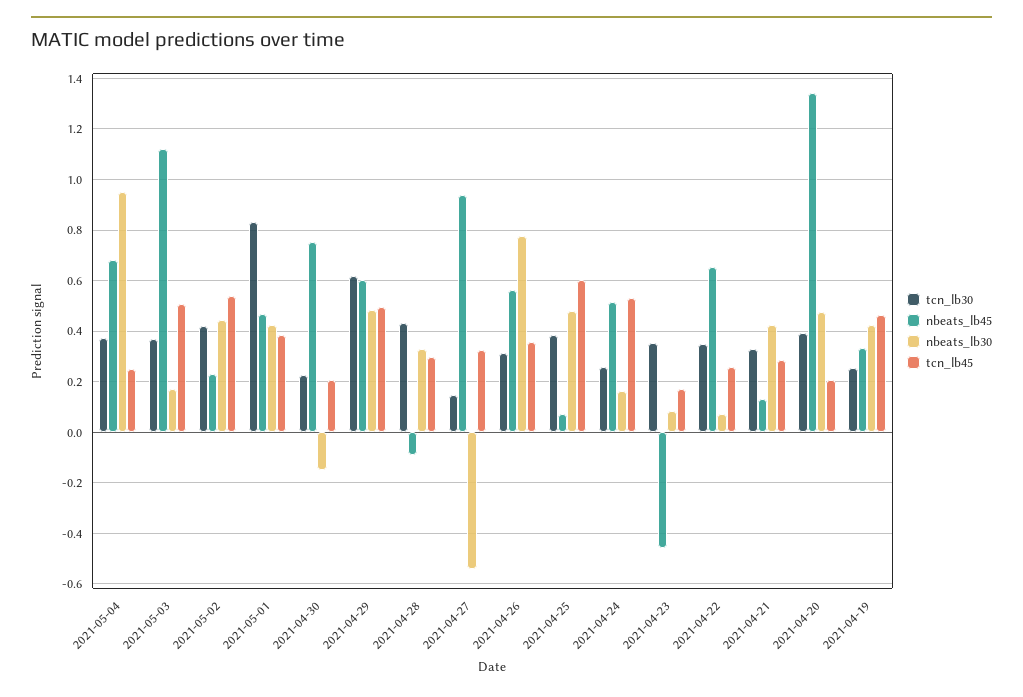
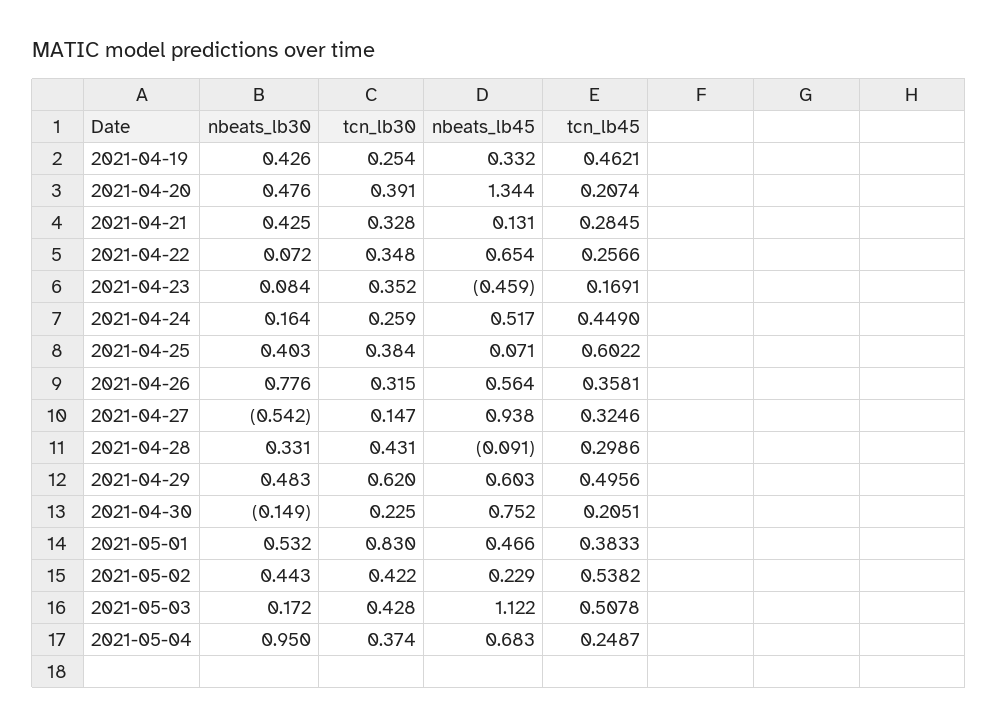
  {
    "tcn_lb30": {
      "2021-05-04": 0.374,
-     "2021-05-03": 0.375,
+     "2021-05-03": 0.428,
      "2021-05-02": 0.422,
      "2021-05-01": 0.83,
      "2021-04-30": 0.225,
      "2021-04-29": 0.62,
      "2021-04-28": 0.431,
      "2021-04-27": 0.147,
      "2021-04-26": 0.315,
      "2021-04-25": 0.384,
      "2021-04-24": 0.259,
      "2021-04-23": 0.352,
      "2021-04-22": 0.348,
      "2021-04-21": 0.328,
      "2021-04-20": 0.391,
      "2021-04-19": 0.254
    },
    "nbeats_lb45": {
      "2021-05-04": 0.683,
      "2021-05-03": 1.122,
      "2021-05-02": 0.229,
      "2021-05-01": 0.466,
      "2021-04-30": 0.752,
      "2021-04-29": 0.603,
      "2021-04-28": -0.091,
      "2021-04-27": 0.938,
      "2021-04-26": 0.564,
      "2021-04-25": 0.071,
      "2021-04-24": 0.517,
      "2021-04-23": -0.459,
      "2021-04-22": 0.654,
      "2021-04-21": 0.131,
      "2021-04-20": 1.344,
      "2021-04-19": 0.332
    },
    "nbeats_lb30": {
      "2021-05-04": 0.95,
      "2021-05-03": 0.172,
      "2021-05-02": 0.443,
-     "2021-05-01": 0.425,
+     "2021-05-01": 0.532,
      "2021-04-30": -0.149,
      "2021-04-29": 0.483,
      "2021-04-28": 0.331,
      "2021-04-27": -0.542,
      "2021-04-26": 0.776,
-     "2021-04-25": 0.475,
+     "2021-04-25": 0.403,
      "2021-04-24": 0.164,
      "2021-04-23": 0.084,
      "2021-04-22": 0.072,
      "2021-04-21": 0.425,
      "2021-04-20": 0.476,
      "2021-04-19": 0.426
    },
    "tcn_lb45": {
      "2021-05-04": 0.2487,
      "2021-05-03": 0.5078,
      "2021-05-02": 0.5382,
      "2021-05-01": 0.3833,
      "2021-04-30": 0.2051,
      "2021-04-29": 0.4956,
      "2021-04-28": 0.2986,
      "2021-04-27": 0.3246,
      "2021-04-26": 0.3581,
      "2021-04-25": 0.6022,
-     "2021-04-24": 0.525,
+     "2021-04-24": 0.449,
      "2021-04-23": 0.1691,
      "2021-04-22": 0.2566,
      "2021-04-21": 0.2845,
      "2021-04-20": 0.2074,
      "2021-04-19": 0.4621
    }
  }

